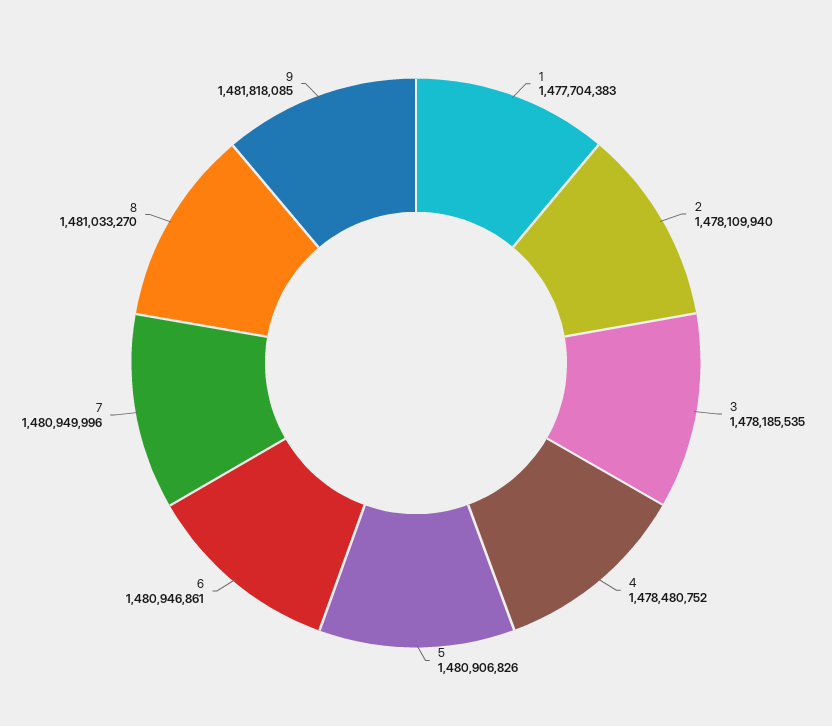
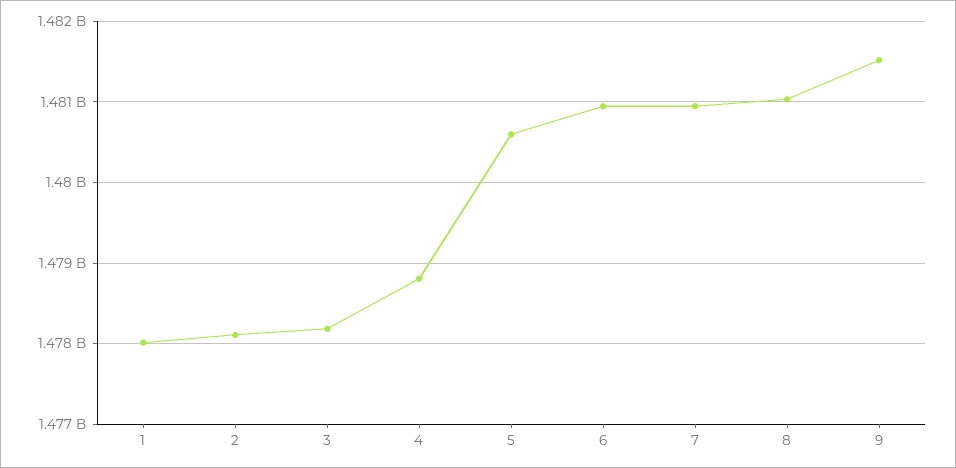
  {
-   "1": 1477704383,
+   "1": 1478000000,
    "2": 1478109940,
    "3": 1478185535,
-   "4": 1478480752,
+   "4": 1478800000,
-   "5": 1480906826,
+   "5": 1480600000,
    "6": 1480946861,
    "7": 1480949996,
    "8": 1481033270,
-   "9": 1481818085
+   "9": 1481500000
  }

